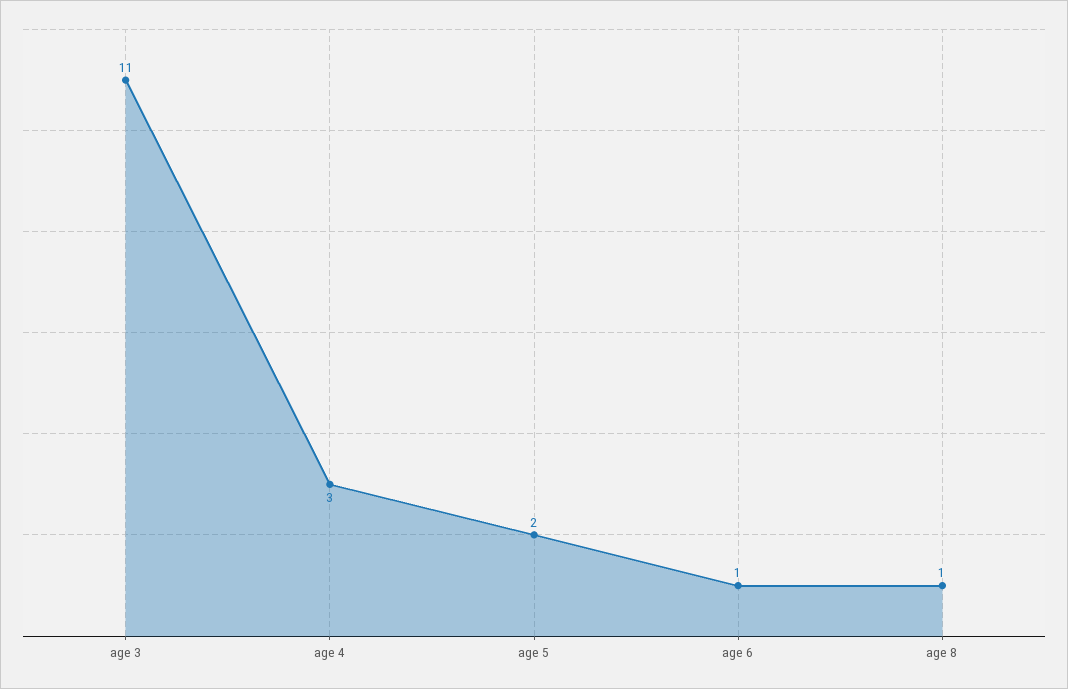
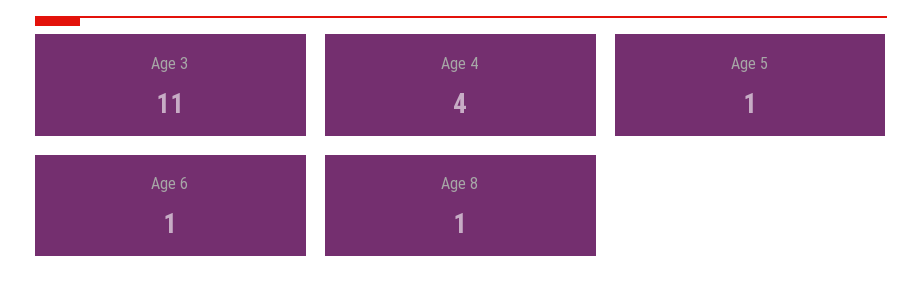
  {
    "age 3": 11,
-   "age 4": 3,
+   "age 4": 4,
-   "age 5": 2,
+   "age 5": 1,
    "age 6": 1,
    "age 8": 1
  }

